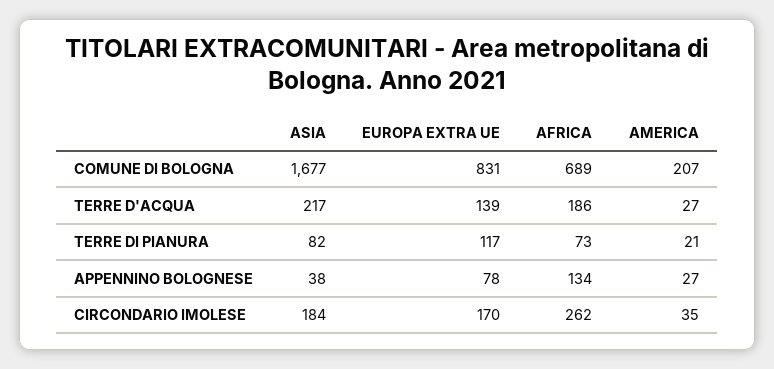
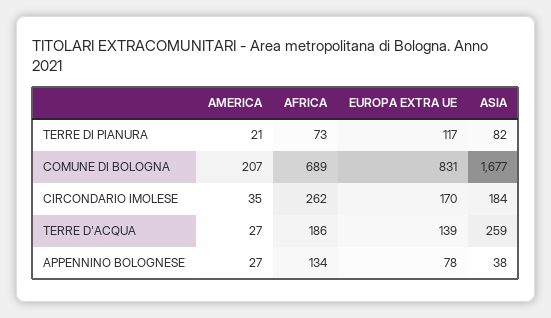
  {
    "ASIA": {
      "COMUNE DI BOLOGNA": 1677,
-     "TERRE D'ACQUA": 217,
+     "TERRE D'ACQUA": 259,
      "TERRE DI PIANURA": 82,
      "APPENNINO BOLOGNESE": 38,
      "CIRCONDARIO IMOLESE": 184
    },
    "EUROPA EXTRA UE": {
      "COMUNE DI BOLOGNA": 831,
      "TERRE D'ACQUA": 139,
      "TERRE DI PIANURA": 117,
      "APPENNINO BOLOGNESE": 78,
      "CIRCONDARIO IMOLESE": 170
    },
    "AFRICA": {
      "COMUNE DI BOLOGNA": 689,
      "TERRE D'ACQUA": 186,
      "TERRE DI PIANURA": 73,
      "APPENNINO BOLOGNESE": 134,
      "CIRCONDARIO IMOLESE": 262
    },
    "AMERICA": {
      "COMUNE DI BOLOGNA": 207,
      "TERRE D'ACQUA": 27,
      "TERRE DI PIANURA": 21,
      "APPENNINO BOLOGNESE": 27,
      "CIRCONDARIO IMOLESE": 35
    }
  }

